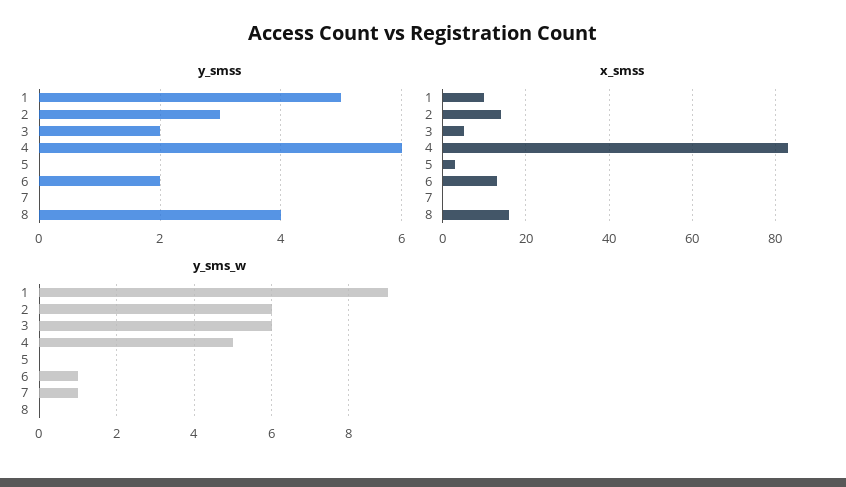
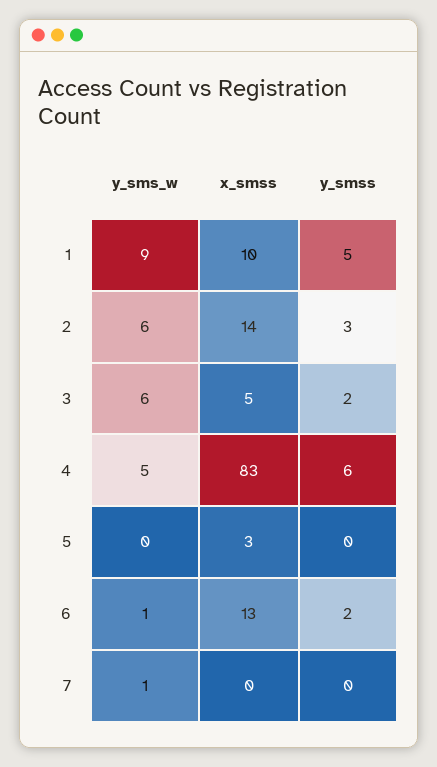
  {
    "y_smss": {
      "1": 5,
      "2": 3,
      "3": 2,
      "4": 6,
      "5": 0,
      "6": 2,
-     "7": 0,
+     "7": 0
-     "8": 4
    },
    "x_smss": {
      "1": 10,
      "2": 14,
      "3": 5,
      "4": 83,
      "5": 3,
      "6": 13,
-     "7": 0,
+     "7": 0
-     "8": 15
    },
    "y_sms_w": {
      "1": 9,
      "2": 6,
      "3": 6,
      "4": 5,
      "5": 0,
      "6": 1,
-     "7": 1,
+     "7": 1
-     "8": 0
    }
  }

